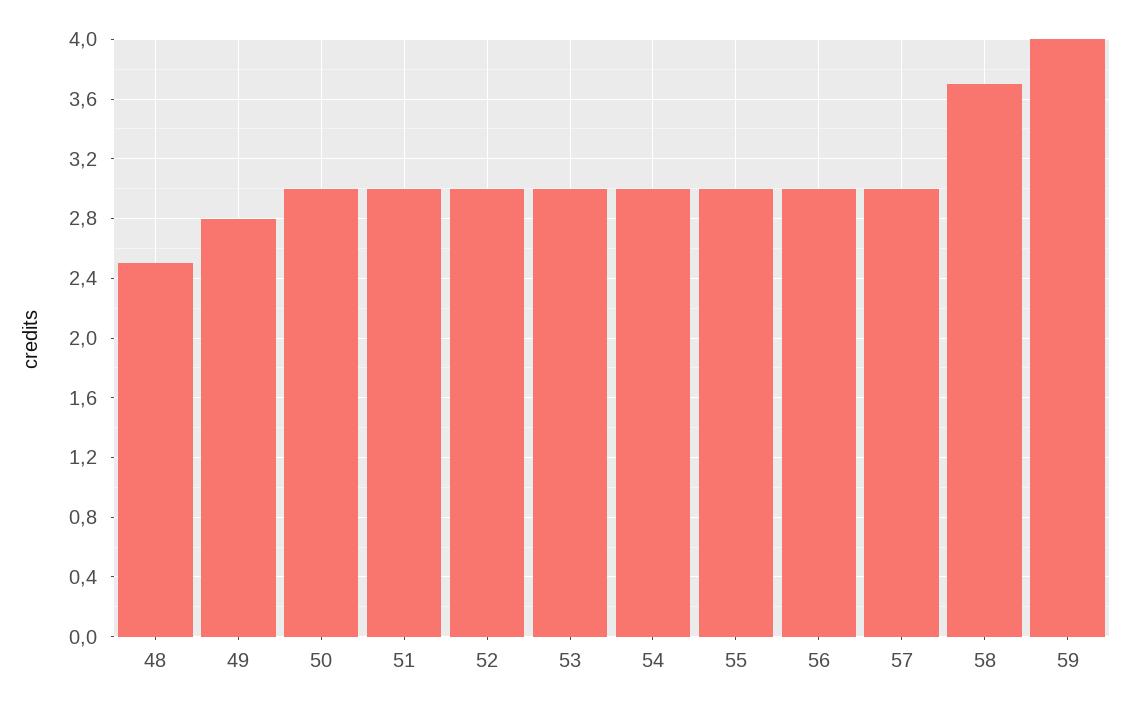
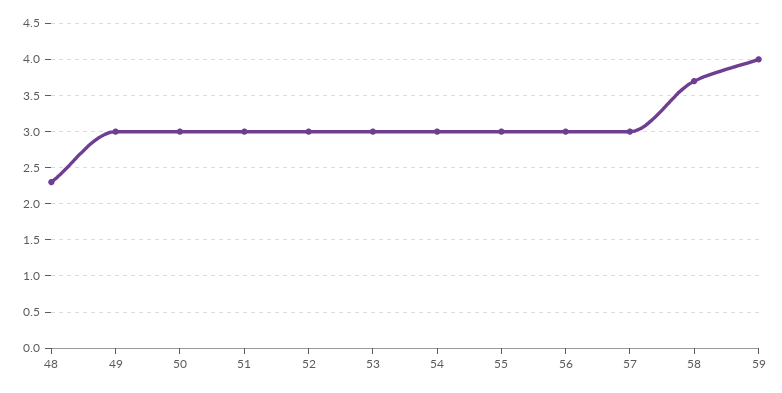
  {
-   "48": 2.5,
+   "48": 2.3,
-   "49": 2.8,
+   "49": 3,
    "50": 3,
    "51": 3,
    "52": 3,
    "53": 3,
    "54": 3,
    "55": 3,
    "56": 3,
    "57": 3,
    "58": 3.7,
    "59": 4
  }

